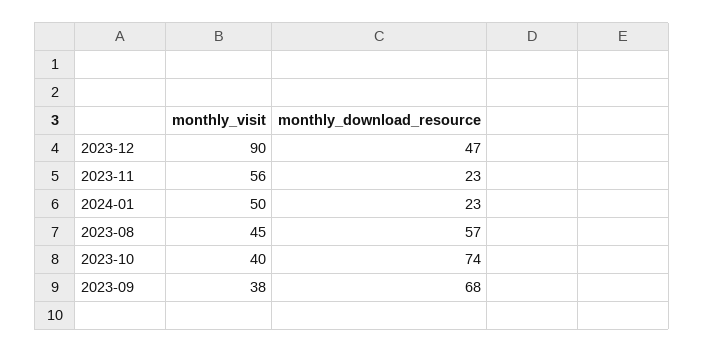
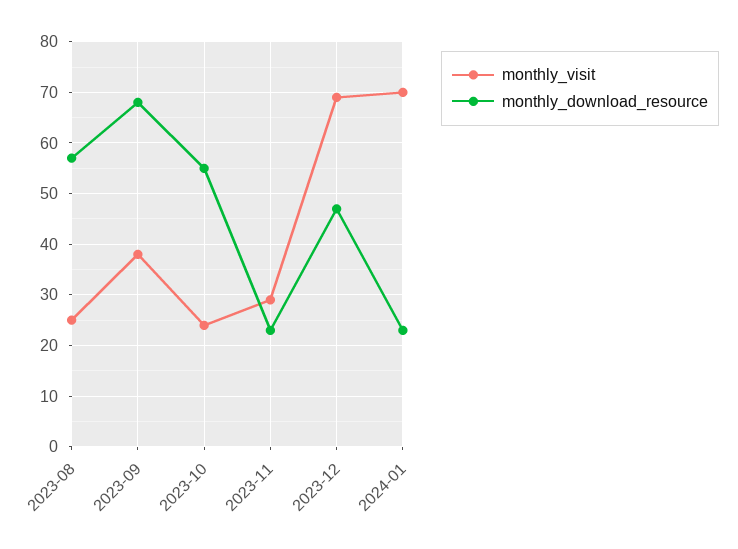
  {
    "monthly_visit": {
-     "2023-12": 90,
+     "2023-12": 70,
-     "2023-11": 56,
+     "2023-11": 30,
-     "2024-01": 50,
+     "2024-01": 70,
-     "2023-08": 45,
+     "2023-08": 25,
-     "2023-10": 40,
+     "2023-10": 25,
      "2023-09": 38
    },
    "monthly_download_resource": {
      "2023-12": 47,
      "2023-11": 23,
      "2024-01": 23,
      "2023-08": 57,
-     "2023-10": 74,
+     "2023-10": 55,
      "2023-09": 68
    }
  }

